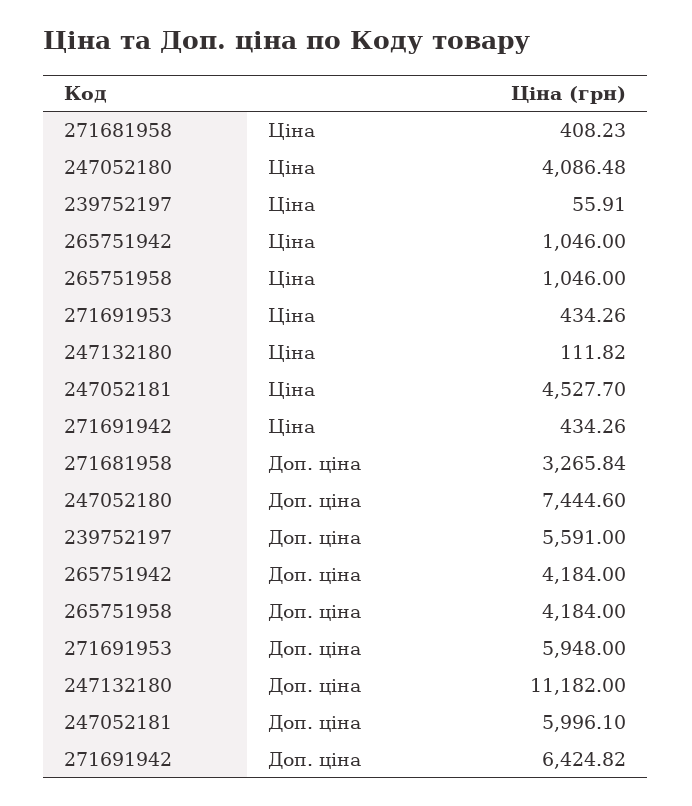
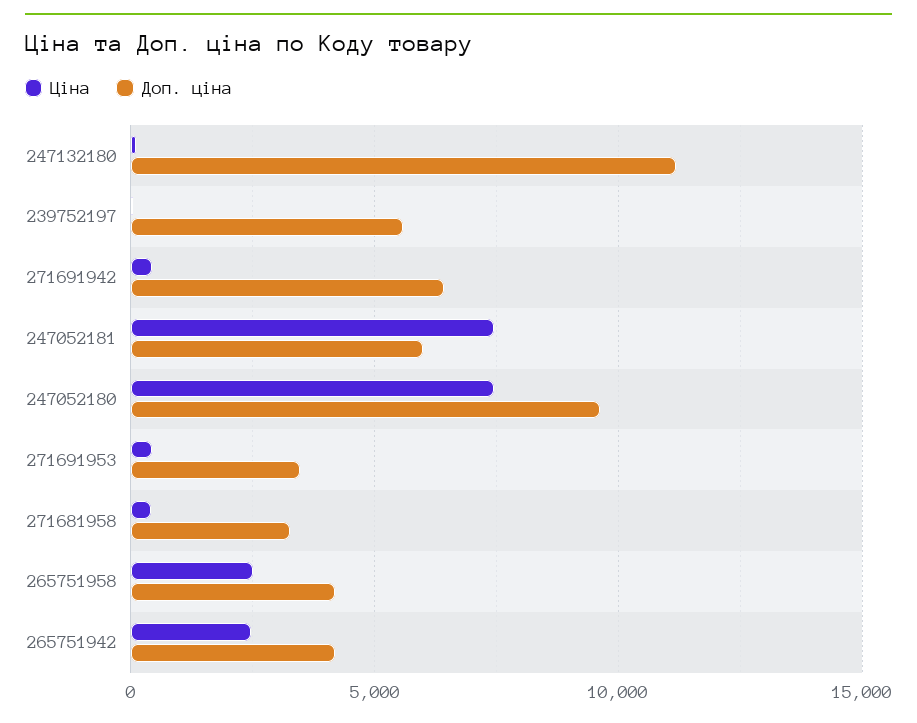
  {
    "Ціна": {
      "271681958": 408.23,
-     "247052180": 4086.48,
+     "247052180": 7500,
      "239752197": 55.91,
-     "265751942": 1046,
+     "265751942": 2500,
-     "265751958": 1046,
+     "265751958": 2500,
      "271691953": 434.26,
      "247132180": 111.82,
-     "247052181": 4527.7,
+     "247052181": 7500,
      "271691942": 434.26
    },
    "Доп. ціна": {
      "271681958": 3265.84,
-     "247052180": 7444.6,
+     "247052180": 9500,
      "239752197": 5591,
      "265751942": 4184,
      "265751958": 4184,
-     "271691953": 5948,
+     "271691953": 3500,
      "247132180": 11182,
      "247052181": 5996.1,
      "271691942": 6424.82
    }
  }

